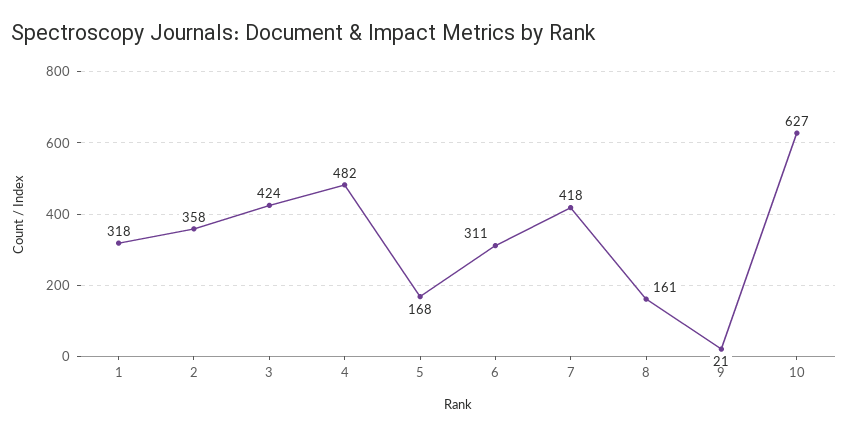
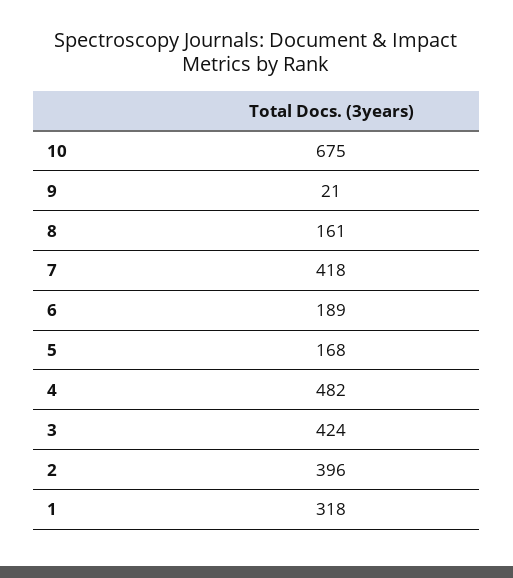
  {
    "1": 318,
-   "2": 358,
+   "2": 396,
    "3": 424,
    "4": 482,
    "5": 168,
-   "6": 311,
+   "6": 189,
    "7": 418,
    "8": 161,
    "9": 21,
-   "10": 627
+   "10": 675
  }

